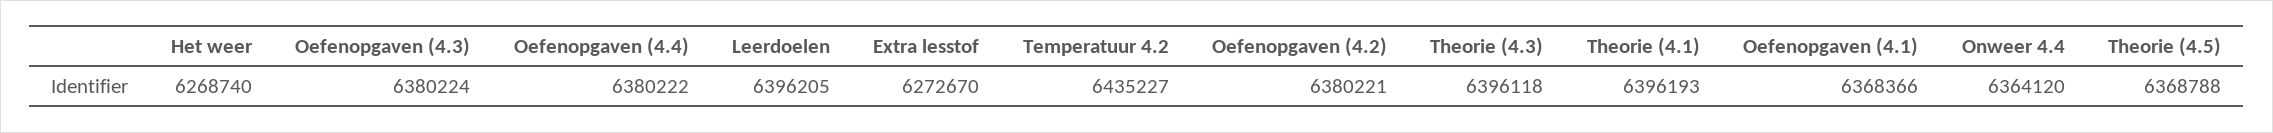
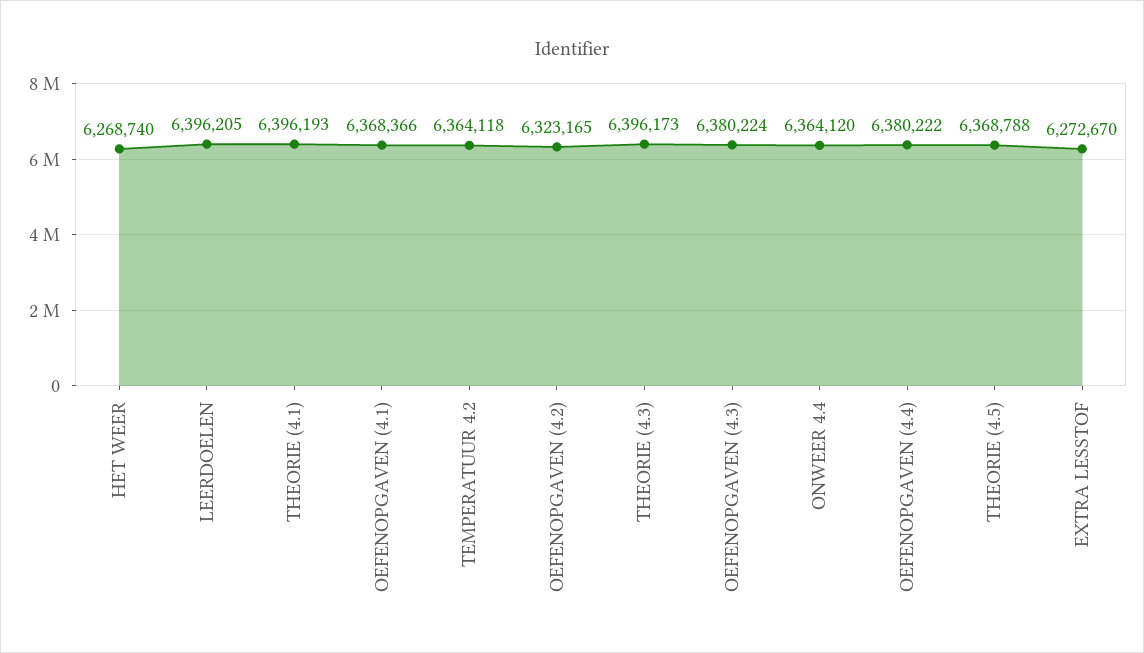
  {
    "Het weer": 6268740,
    "Oefenopgaven (4.3)": 6380224,
    "Oefenopgaven (4.4)": 6380222,
    "Leerdoelen": 6396205,
    "Extra lesstof": 6272670,
-   "Temperatuur 4.2": 6435227,
+   "Temperatuur 4.2": 6364118,
-   "Oefenopgaven (4.2)": 6380221,
+   "Oefenopgaven (4.2)": 6323165,
-   "Theorie (4.3)": 6396118,
+   "Theorie (4.3)": 6396173,
    "Theorie (4.1)": 6396193,
    "Oefenopgaven (4.1)": 6368366,
    "Onweer 4.4": 6364120,
    "Theorie (4.5)": 6368788
  }

